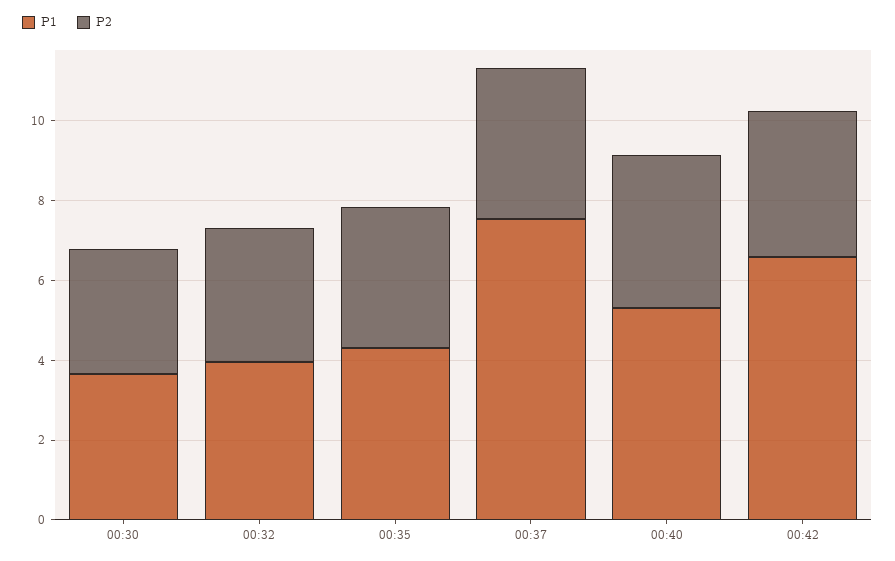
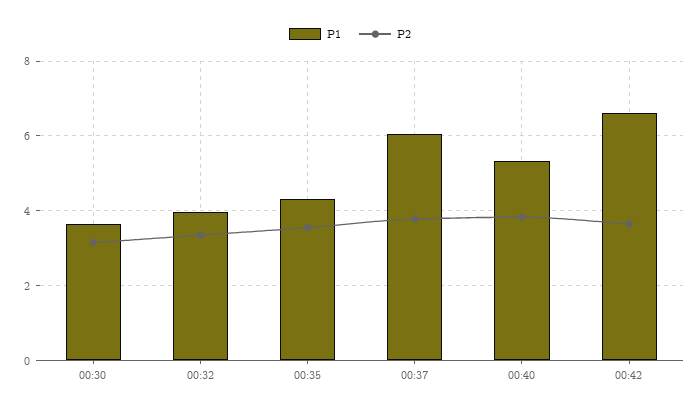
  {
    "P1": {
      "00:30": 3.6,
      "00:32": 4,
      "00:35": 4.4,
-     "00:37": 7.5,
+     "00:37": 6,
      "00:40": 5.4,
      "00:42": 6.6
    },
    "P2": {
      "00:30": 3.2,
      "00:32": 3.4,
      "00:35": 3.6,
      "00:37": 3.8,
      "00:40": 3.8,
      "00:42": 3.6
    }
  }

